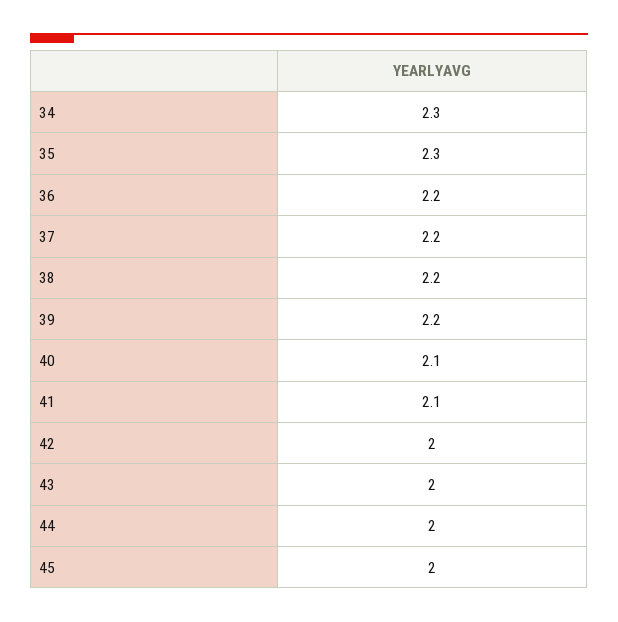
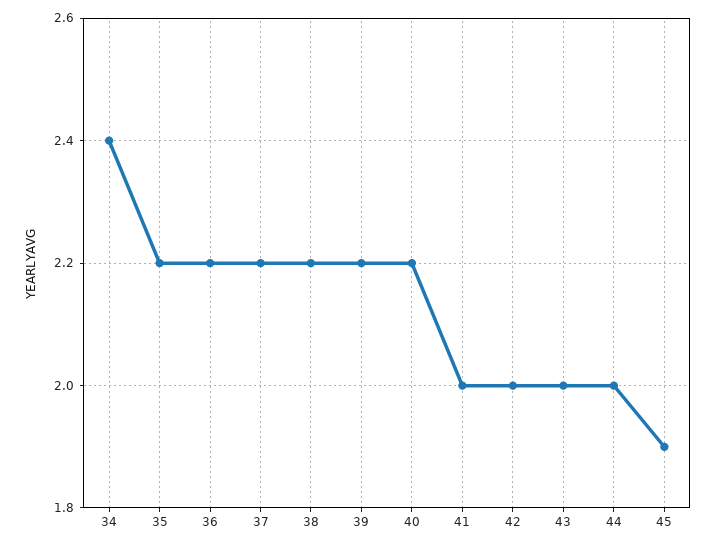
  {
-   "34": 2.3,
+   "34": 2.4,
-   "35": 2.3,
+   "35": 2.2,
    "36": 2.2,
    "37": 2.2,
    "38": 2.2,
    "39": 2.2,
-   "40": 2.1,
+   "40": 2.2,
-   "41": 2.1,
+   "41": 2,
    "42": 2,
    "43": 2,
    "44": 2,
-   "45": 2
+   "45": 1.9
  }

